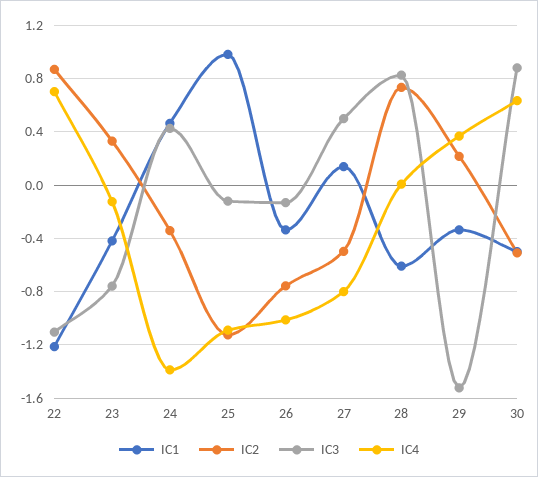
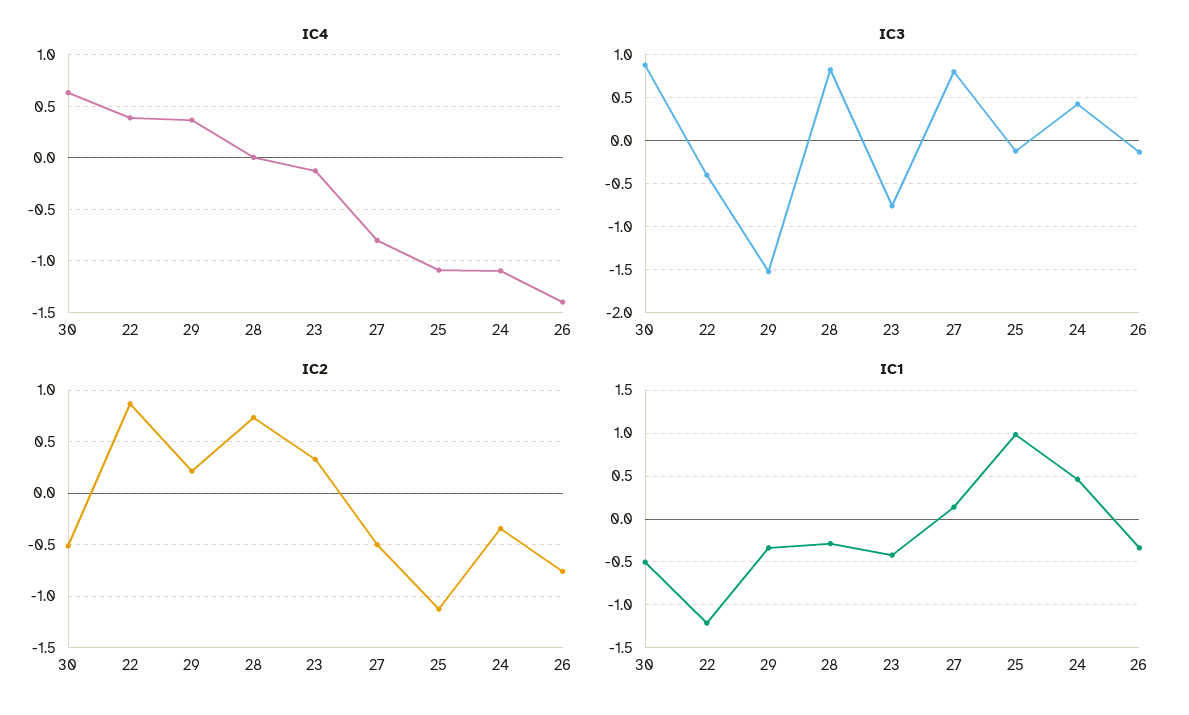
  {
    "IC1": {
      "22": -1.2,
      "23": -0.4,
      "24": 0.45,
      "25": 1,
      "26": -0.35,
      "27": 0.15,
-     "28": -0.6,
+     "28": -0.3,
      "29": -0.35,
      "30": -0.5
    },
    "IC2": {
      "22": 0.85,
      "23": 0.35,
      "24": -0.35,
      "25": -1.15,
      "26": -0.75,
      "27": -0.5,
      "28": 0.75,
      "29": 0.2,
      "30": -0.5
    },
    "IC3": {
-     "22": -1.1,
+     "22": -0.4,
      "23": -0.75,
      "24": 0.45,
      "25": -0.1,
      "26": -0.15,
-     "27": 0.5,
+     "27": 0.8,
      "28": 0.85,
      "29": -1.5,
      "30": 0.9
    },
    "IC4": {
-     "22": 0.7,
+     "22": 0.4,
      "23": -0.15,
-     "24": -1.4,
+     "24": -1.1,
      "25": -1.1,
-     "26": -1,
+     "26": -1.4,
      "27": -0.8,
      "28": 0,
      "29": 0.35,
      "30": 0.65
    }
  }

